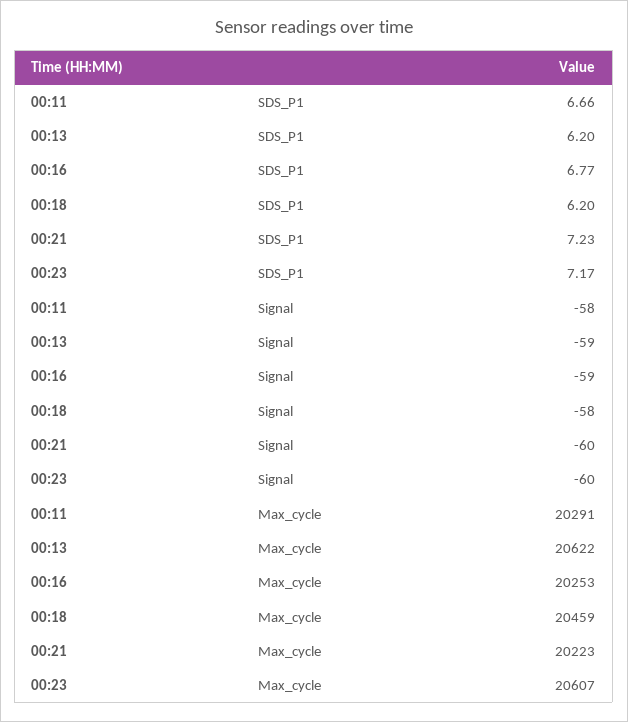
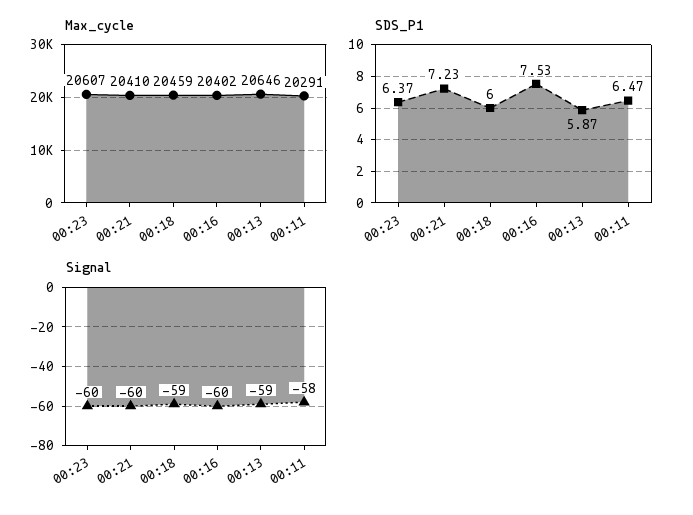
  {
    "SDS_P1": {
-     "00:11": 6.66,
+     "00:11": 6.47,
-     "00:13": 6.2,
+     "00:13": 5.87,
-     "00:16": 6.77,
+     "00:16": 7.53,
-     "00:18": 6.2,
+     "00:18": 6,
      "00:21": 7.23,
-     "00:23": 7.17
+     "00:23": 6.37
    },
    "Signal": {
      "00:11": -58,
      "00:13": -59,
-     "00:16": -59,
+     "00:16": -60,
-     "00:18": -58,
+     "00:18": -59,
      "00:21": -60,
      "00:23": -60
    },
    "Max_cycle": {
      "00:11": 20291,
-     "00:13": 20622,
+     "00:13": 20646,
-     "00:16": 20253,
+     "00:16": 20402,
      "00:18": 20459,
-     "00:21": 20223,
+     "00:21": 20410,
      "00:23": 20607
    }
  }

